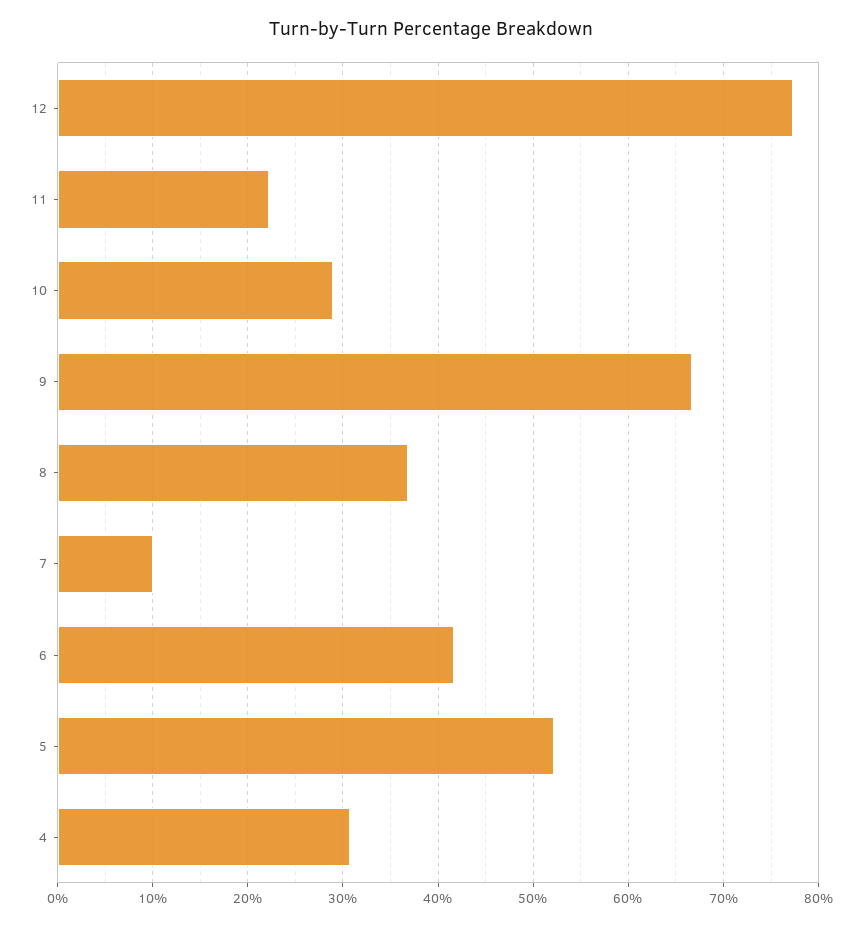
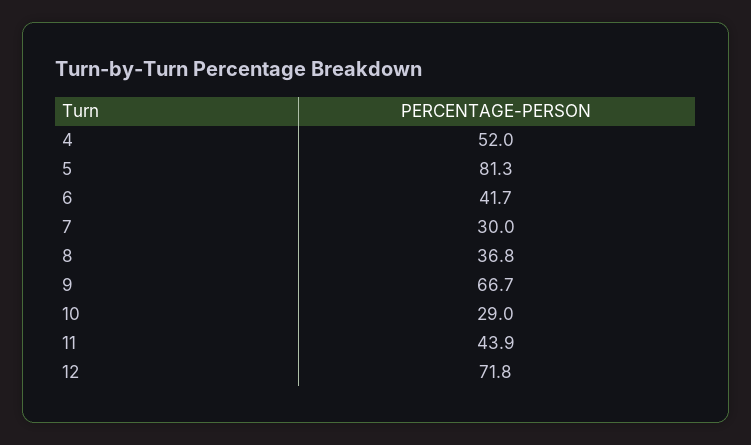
  {
-   "12": 77,
+   "12": 71.8,
-   "11": 22,
+   "11": 43.9,
    "10": 29,
    "9": 66.7,
    "8": 36.8,
-   "7": 10,
+   "7": 30,
    "6": 41.7,
-   "5": 52,
+   "5": 81.3,
-   "4": 31
+   "4": 52
  }

